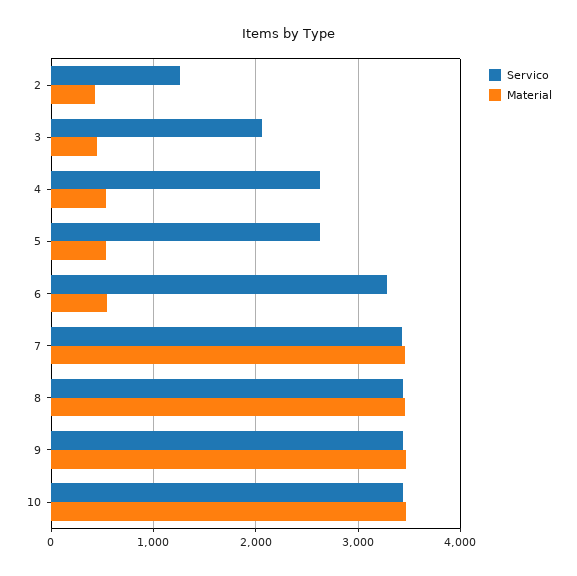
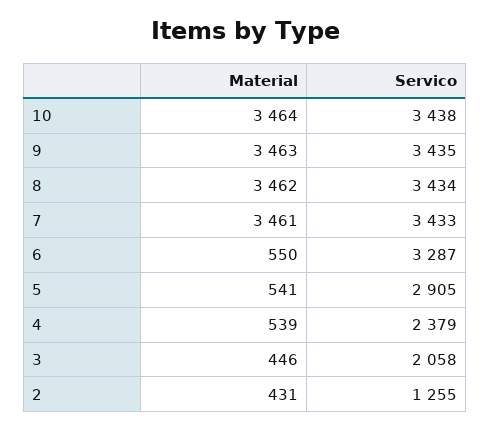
  {
    "Servico": {
      "2": 1255,
      "3": 2058,
-     "4": 2600,
+     "4": 2379,
-     "5": 2600,
+     "5": 2905,
      "6": 3287,
      "7": 3433,
      "8": 3434,
      "9": 3435,
      "10": 3438
    },
    "Material": {
      "2": 431,
      "3": 446,
      "4": 539,
      "5": 541,
      "6": 550,
      "7": 3461,
      "8": 3462,
      "9": 3463,
      "10": 3464
    }
  }

